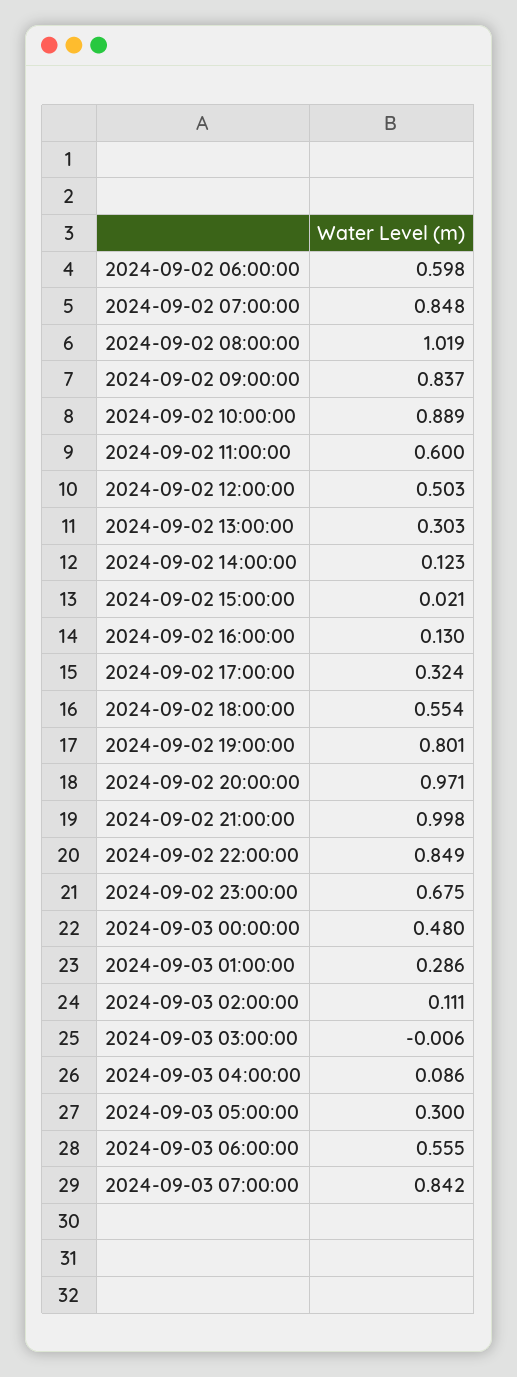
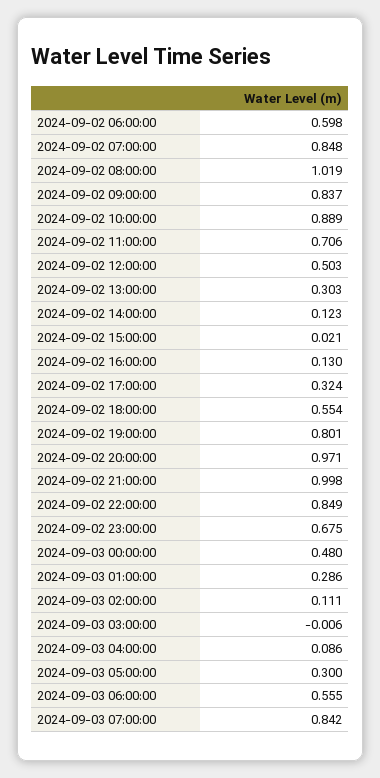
  {
    "2024-09-02 06:00:00": 0.598,
    "2024-09-02 07:00:00": 0.848,
    "2024-09-02 08:00:00": 1.019,
    "2024-09-02 09:00:00": 0.837,
    "2024-09-02 10:00:00": 0.889,
-   "2024-09-02 11:00:00": 0.6,
+   "2024-09-02 11:00:00": 0.706,
    "2024-09-02 12:00:00": 0.503,
    "2024-09-02 13:00:00": 0.303,
    "2024-09-02 14:00:00": 0.123,
    "2024-09-02 15:00:00": 0.021,
    "2024-09-02 16:00:00": 0.13,
    "2024-09-02 17:00:00": 0.324,
    "2024-09-02 18:00:00": 0.554,
    "2024-09-02 19:00:00": 0.801,
    "2024-09-02 20:00:00": 0.971,
    "2024-09-02 21:00:00": 0.998,
    "2024-09-02 22:00:00": 0.849,
    "2024-09-02 23:00:00": 0.675,
    "2024-09-03 00:00:00": 0.48,
    "2024-09-03 01:00:00": 0.286,
    "2024-09-03 02:00:00": 0.111,
    "2024-09-03 03:00:00": -0.006,
    "2024-09-03 04:00:00": 0.086,
    "2024-09-03 05:00:00": 0.3,
    "2024-09-03 06:00:00": 0.555,
    "2024-09-03 07:00:00": 0.842
  }

